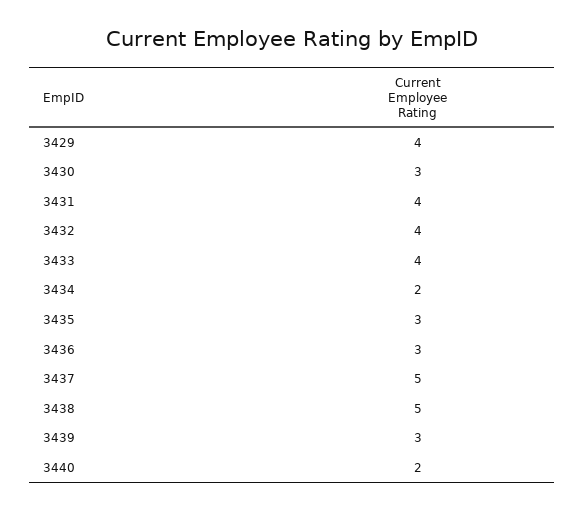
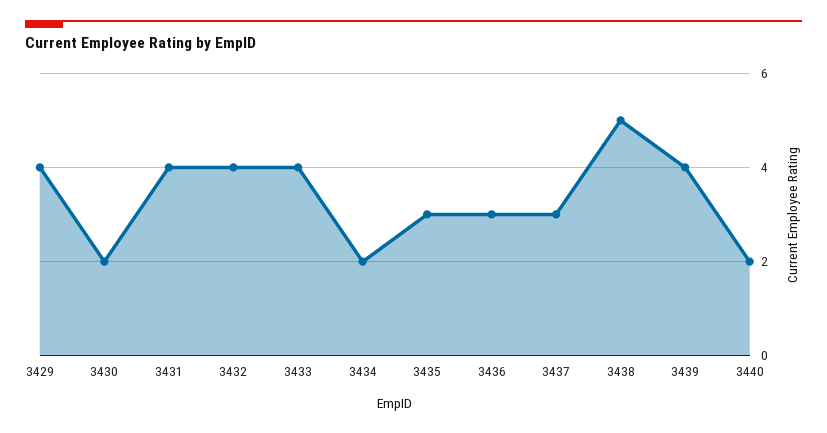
  {
    "3429": 4,
-   "3430": 3,
+   "3430": 2,
    "3431": 4,
    "3432": 4,
    "3433": 4,
    "3434": 2,
    "3435": 3,
    "3436": 3,
-   "3437": 5,
+   "3437": 3,
    "3438": 5,
-   "3439": 3,
+   "3439": 4,
    "3440": 2
  }

